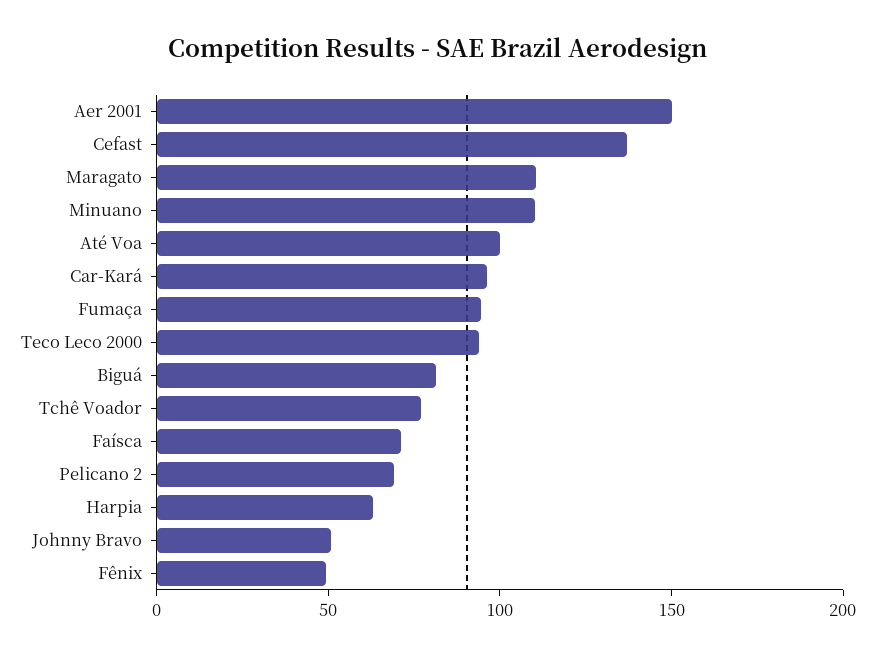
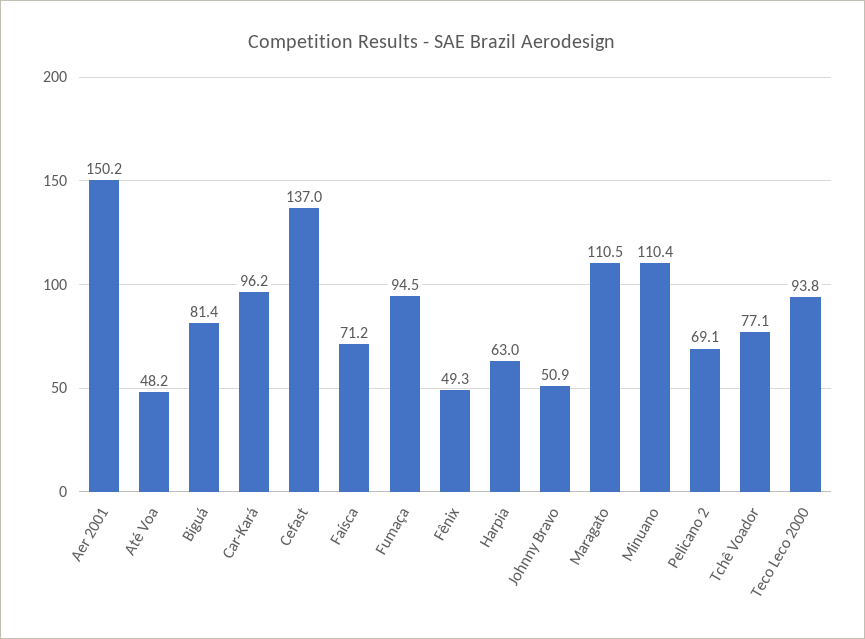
  {
    "Aer 2001": 150.2,
    "Cefast": 137,
    "Maragato": 110.5,
    "Minuano": 110.4,
-   "Até Voa": 100,
+   "Até Voa": 48.2,
    "Car-Kará": 96.2,
    "Fumaça": 94.5,
    "Teco Leco 2000": 93.8,
    "Biguá": 81.4,
    "Tchê Voador": 77.1,
    "Faísca": 71.2,
    "Pelicano 2": 69.1,
    "Harpia": 63,
    "Johnny Bravo": 50.9,
    "Fênix": 49.3
  }

